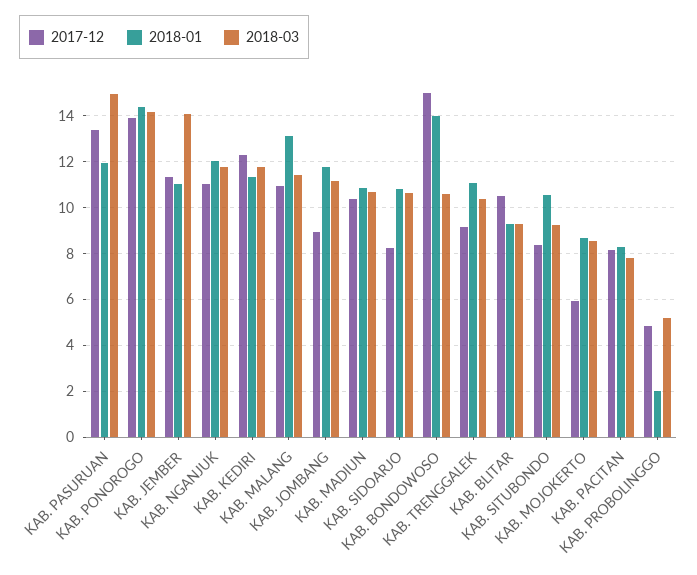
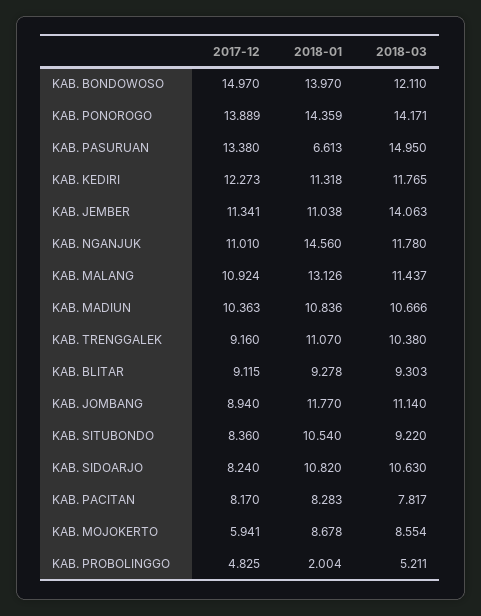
  {
    "2017-12": {
      "KAB. PASURUAN": 13.38,
      "KAB. PONOROGO": 13.889,
      "KAB. JEMBER": 11.341,
      "KAB. NGANJUK": 11.01,
      "KAB. KEDIRI": 12.273,
      "KAB. MALANG": 10.924,
      "KAB. JOMBANG": 8.94,
      "KAB. MADIUN": 10.363,
      "KAB. SIDOARJO": 8.24,
      "KAB. BONDOWOSO": 14.97,
      "KAB. TRENGGALEK": 9.16,
-     "KAB. BLITAR": 10.5,
+     "KAB. BLITAR": 9.115,
      "KAB. SITUBONDO": 8.36,
      "KAB. MOJOKERTO": 5.941,
      "KAB. PACITAN": 8.17,
      "KAB. PROBOLINGGO": 4.825
    },
    "2018-01": {
-     "KAB. PASURUAN": 12,
+     "KAB. PASURUAN": 6.613,
      "KAB. PONOROGO": 14.359,
      "KAB. JEMBER": 11.038,
-     "KAB. NGANJUK": 12,
+     "KAB. NGANJUK": 14.56,
      "KAB. KEDIRI": 11.318,
      "KAB. MALANG": 13.126,
      "KAB. JOMBANG": 11.77,
      "KAB. MADIUN": 10.836,
      "KAB. SIDOARJO": 10.82,
      "KAB. BONDOWOSO": 13.97,
      "KAB. TRENGGALEK": 11.07,
      "KAB. BLITAR": 9.278,
      "KAB. SITUBONDO": 10.54,
      "KAB. MOJOKERTO": 8.678,
      "KAB. PACITAN": 8.283,
      "KAB. PROBOLINGGO": 2.004
    },
    "2018-03": {
      "KAB. PASURUAN": 14.95,
      "KAB. PONOROGO": 14.171,
      "KAB. JEMBER": 14.063,
      "KAB. NGANJUK": 11.78,
      "KAB. KEDIRI": 11.765,
      "KAB. MALANG": 11.437,
      "KAB. JOMBANG": 11.14,
      "KAB. MADIUN": 10.666,
      "KAB. SIDOARJO": 10.63,
-     "KAB. BONDOWOSO": 10.5,
+     "KAB. BONDOWOSO": 12.11,
      "KAB. TRENGGALEK": 10.38,
      "KAB. BLITAR": 9.303,
      "KAB. SITUBONDO": 9.22,
      "KAB. MOJOKERTO": 8.554,
      "KAB. PACITAN": 7.817,
      "KAB. PROBOLINGGO": 5.211
    }
  }

